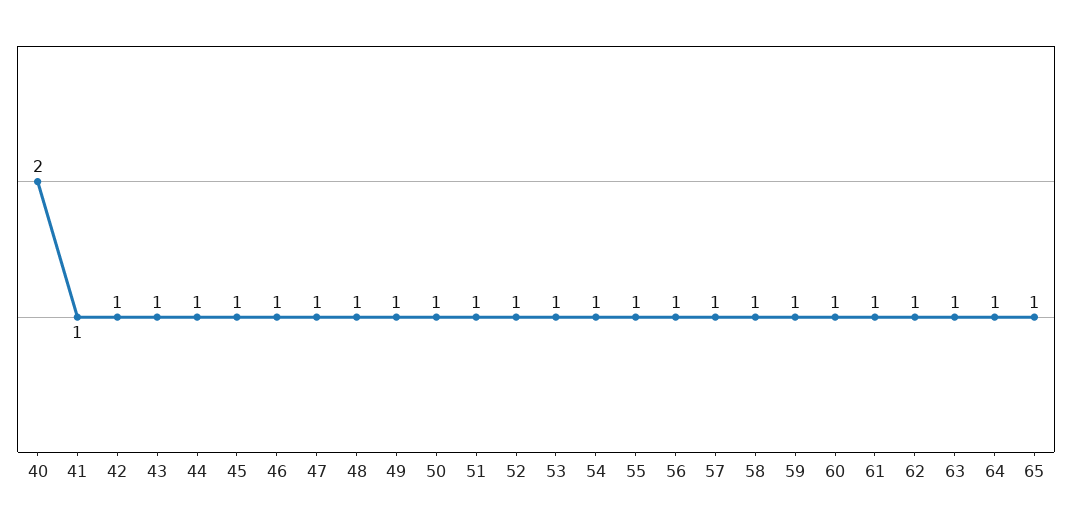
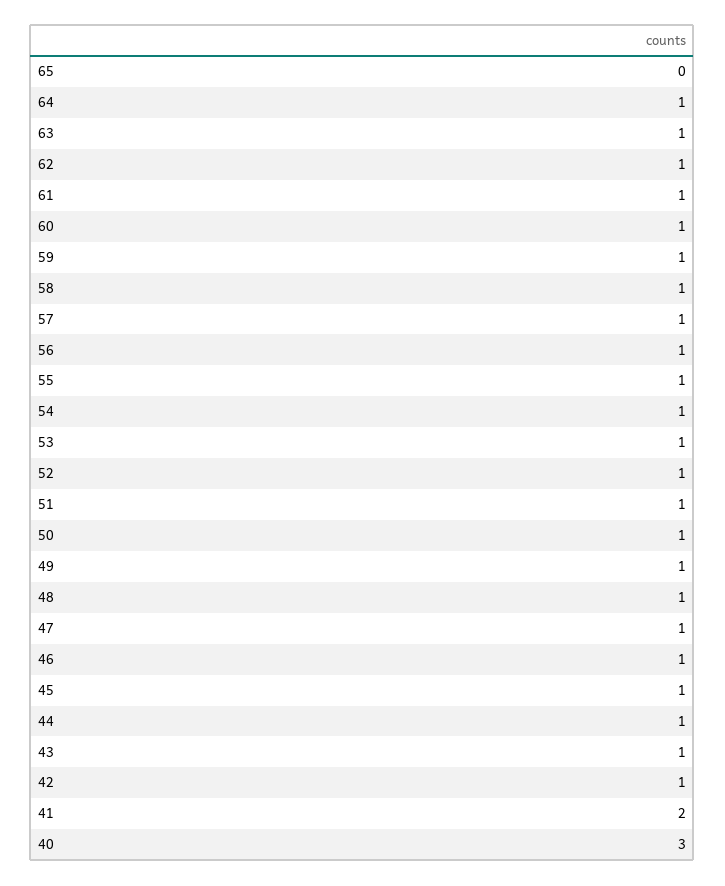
  {
-   "40": 2,
+   "40": 3,
-   "41": 1,
+   "41": 2,
    "42": 1,
    "43": 1,
    "44": 1,
    "45": 1,
    "46": 1,
    "47": 1,
    "48": 1,
    "49": 1,
    "50": 1,
    "51": 1,
    "52": 1,
    "53": 1,
    "54": 1,
    "55": 1,
    "56": 1,
    "57": 1,
    "58": 1,
    "59": 1,
    "60": 1,
    "61": 1,
    "62": 1,
    "63": 1,
    "64": 1,
-   "65": 1
+   "65": 0
  }

